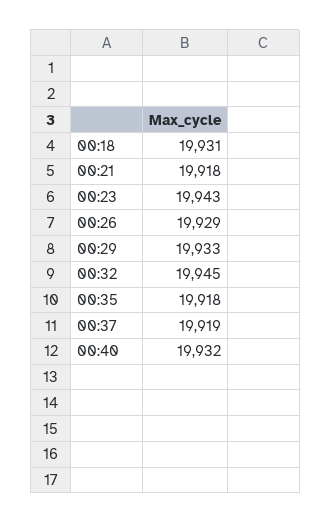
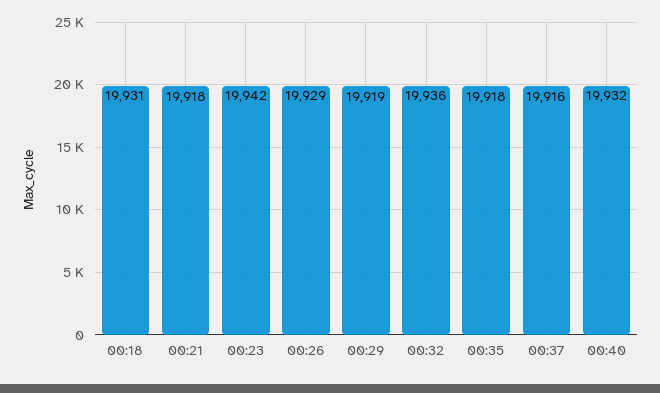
  {
    "00:18": 19931,
    "00:21": 19918,
-   "00:23": 19943,
+   "00:23": 19942,
    "00:26": 19929,
-   "00:29": 19933,
+   "00:29": 19919,
-   "00:32": 19945,
+   "00:32": 19936,
    "00:35": 19918,
-   "00:37": 19919,
+   "00:37": 19916,
    "00:40": 19932
  }

